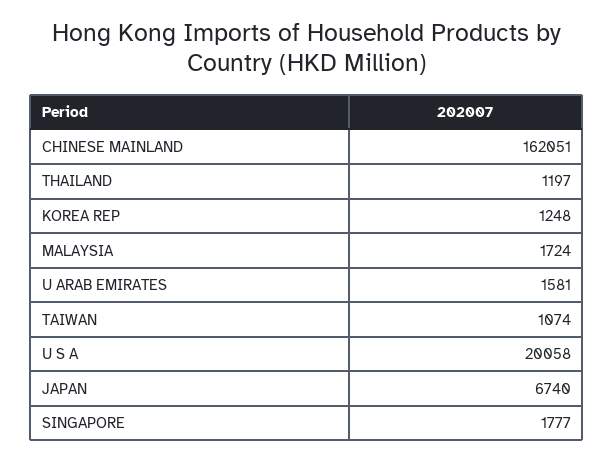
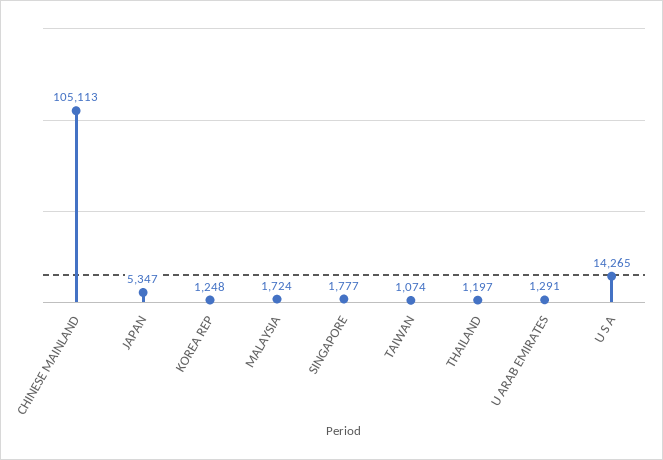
  {
-   "CHINESE MAINLAND": 162051,
+   "CHINESE MAINLAND": 105113,
    "THAILAND": 1197,
    "KOREA REP": 1248,
    "MALAYSIA": 1724,
-   "U ARAB EMIRATES": 1581,
+   "U ARAB EMIRATES": 1291,
    "TAIWAN": 1074,
-   "U S A": 20058,
+   "U S A": 14265,
-   "JAPAN": 6740,
+   "JAPAN": 5347,
    "SINGAPORE": 1777
  }

